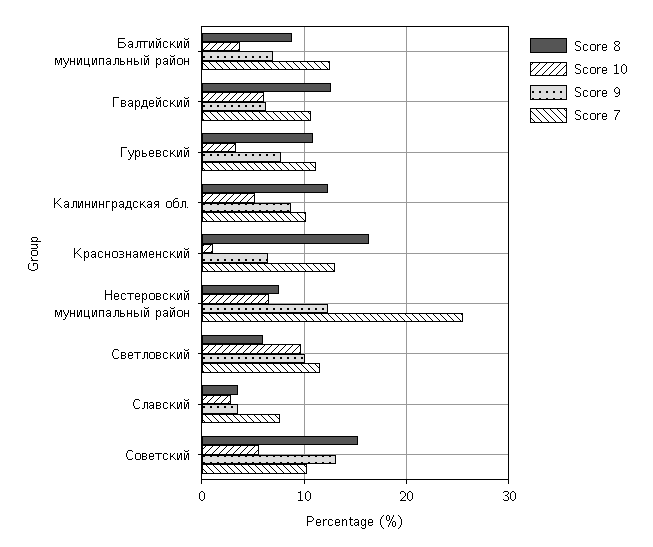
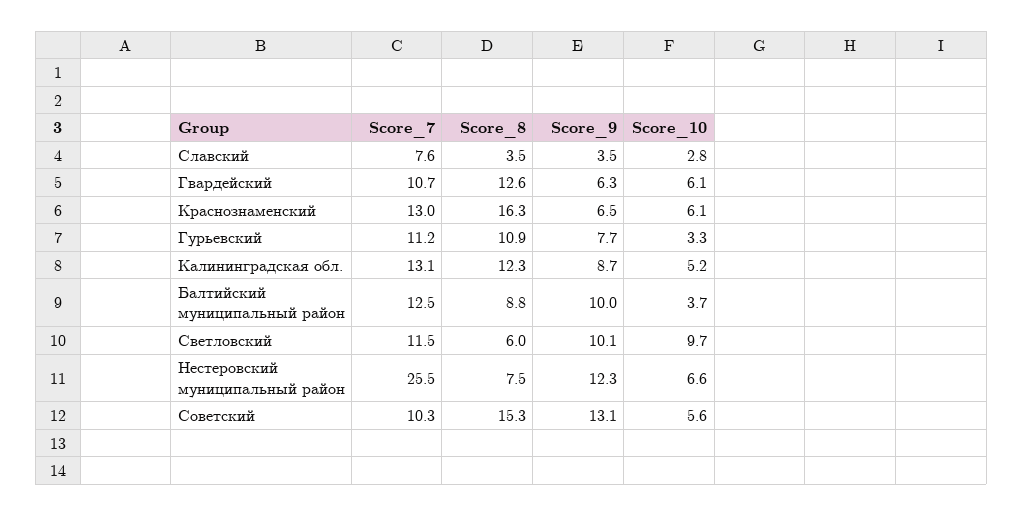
  {
    "Score 8": {
      "Балтийский муниципальный район": 8.8,
      "Гвардейский": 12.6,
      "Гурьевский": 10.9,
      "Калининградская обл.": 12.3,
      "Краснознаменский": 16.3,
      "Нестеровский муниципальный район": 7.5,
      "Светловский": 6,
      "Славский": 3.5,
      "Советский": 15.3
    },
    "Score 10": {
      "Балтийский муниципальный район": 3.7,
      "Гвардейский": 6.1,
      "Гурьевский": 3.3,
      "Калининградская обл.": 5.2,
-     "Краснознаменский": 1,
+     "Краснознаменский": 6.1,
      "Нестеровский муниципальный район": 6.6,
      "Светловский": 9.7,
      "Славский": 2.8,
      "Советский": 5.6
    },
    "Score 9": {
-     "Балтийский муниципальный район": 7,
+     "Балтийский муниципальный район": 10,
      "Гвардейский": 6.3,
      "Гурьевский": 7.7,
      "Калининградская обл.": 8.7,
      "Краснознаменский": 6.5,
      "Нестеровский муниципальный район": 12.3,
      "Светловский": 10.1,
      "Славский": 3.5,
      "Советский": 13.1
    },
    "Score 7": {
      "Балтийский муниципальный район": 12.5,
      "Гвардейский": 10.7,
      "Гурьевский": 11.2,
-     "Калининградская обл.": 10,
+     "Калининградская обл.": 13.1,
      "Краснознаменский": 13,
      "Нестеровский муниципальный район": 25.5,
      "Светловский": 11.5,
      "Славский": 7.6,
      "Советский": 10.3
    }
  }

